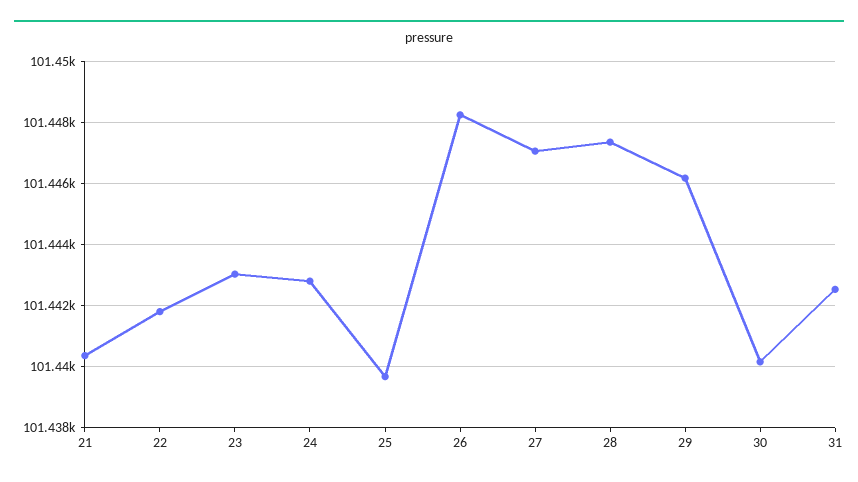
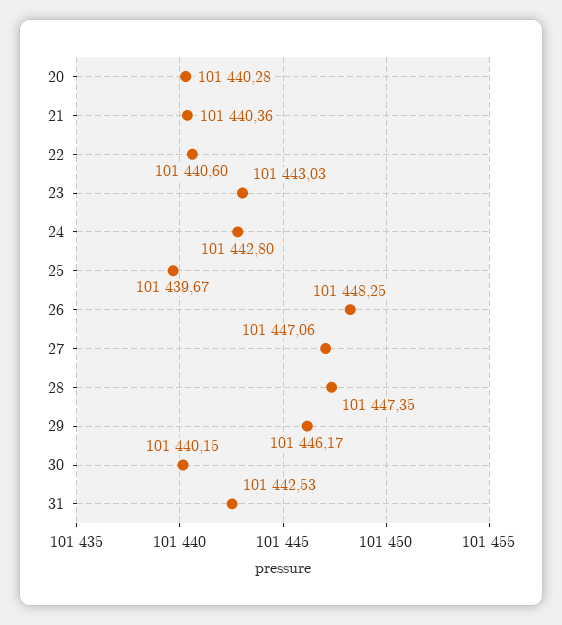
  {
    "21": 101440.36,
-   "22": 101441.8,
+   "22": 101440.6,
    "23": 101443.03,
    "24": 101442.8,
    "25": 101439.67,
    "26": 101448.25,
    "27": 101447.06,
    "28": 101447.35,
    "29": 101446.17,
    "30": 101440.15,
-   "31": 101442.53
+   "31": 101442.53,
+   "20": 101440.28
  }

